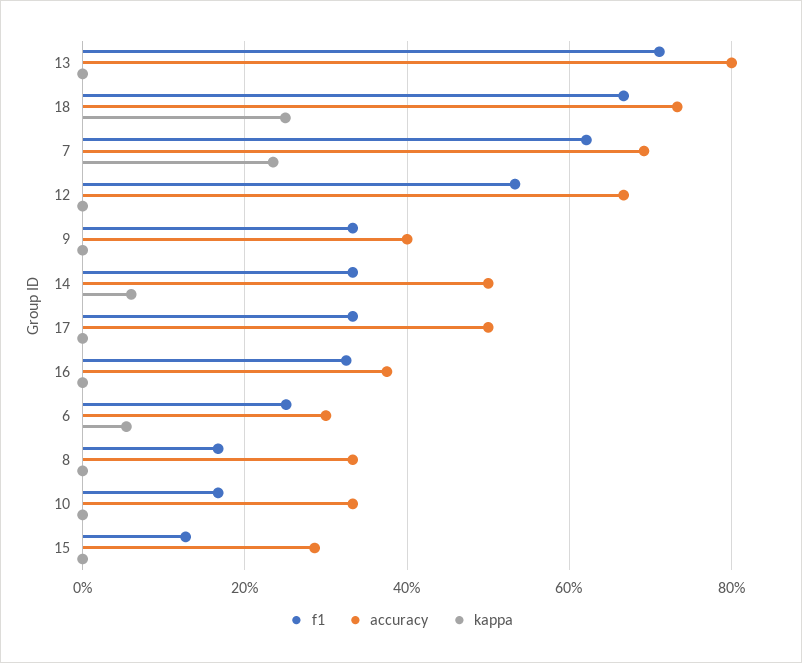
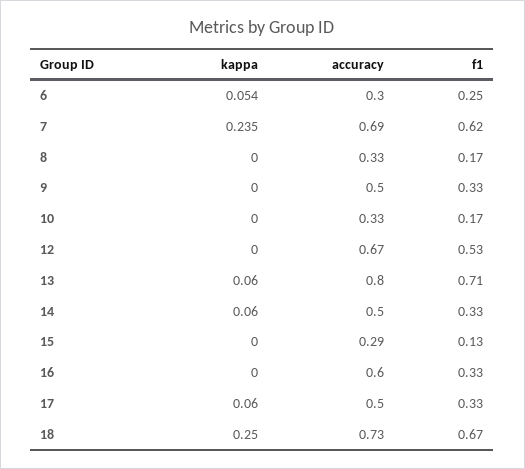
  {
    "f1": {
      "13": 0.71,
      "18": 0.67,
      "7": 0.62,
      "12": 0.53,
      "9": 0.33,
      "14": 0.33,
      "17": 0.33,
      "16": 0.33,
      "6": 0.25,
      "8": 0.17,
      "10": 0.17,
      "15": 0.13
    },
    "accuracy": {
      "13": 0.8,
      "18": 0.73,
      "7": 0.69,
      "12": 0.67,
-     "9": 0.4,
+     "9": 0.5,
      "14": 0.5,
      "17": 0.5,
-     "16": 0.38,
+     "16": 0.6,
      "6": 0.3,
      "8": 0.33,
      "10": 0.33,
      "15": 0.29
    },
    "kappa": {
-     "13": 0,
+     "13": 0.06,
      "18": 0.25,
      "7": 0.235,
      "12": 0,
      "9": 0,
      "14": 0.06,
-     "17": 0,
+     "17": 0.06,
      "16": 0,
      "6": 0.054,
      "8": 0,
      "10": 0,
      "15": 0
    }
  }

